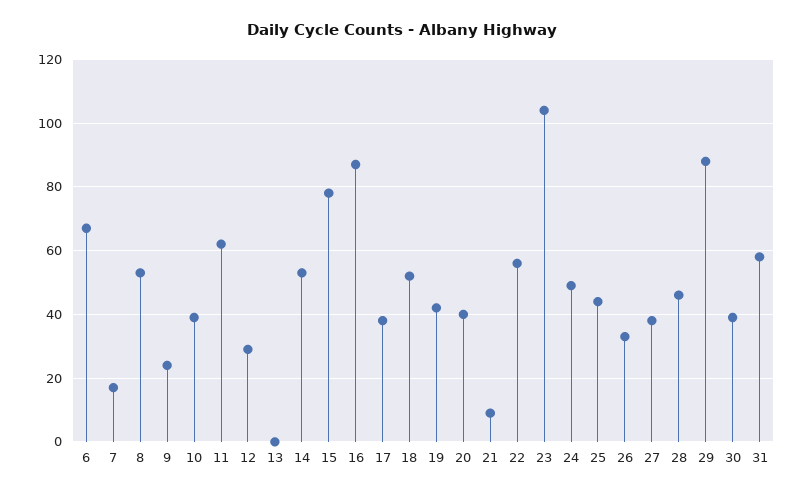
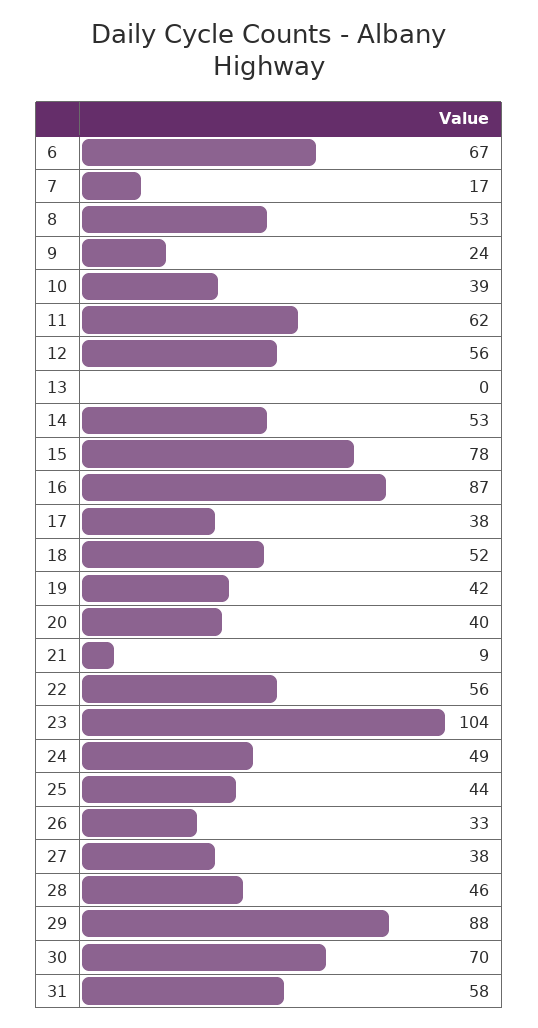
  {
    "6": 67,
    "7": 17,
    "8": 53,
    "9": 24,
    "10": 39,
    "11": 62,
-   "12": 30,
+   "12": 56,
    "13": 0,
    "14": 53,
    "15": 78,
    "16": 87,
    "17": 38,
    "18": 52,
    "19": 42,
    "20": 40,
    "21": 9,
    "22": 56,
    "23": 104,
    "24": 49,
    "25": 44,
    "26": 33,
    "27": 38,
    "28": 46,
    "29": 88,
-   "30": 40,
+   "30": 70,
    "31": 58
  }

